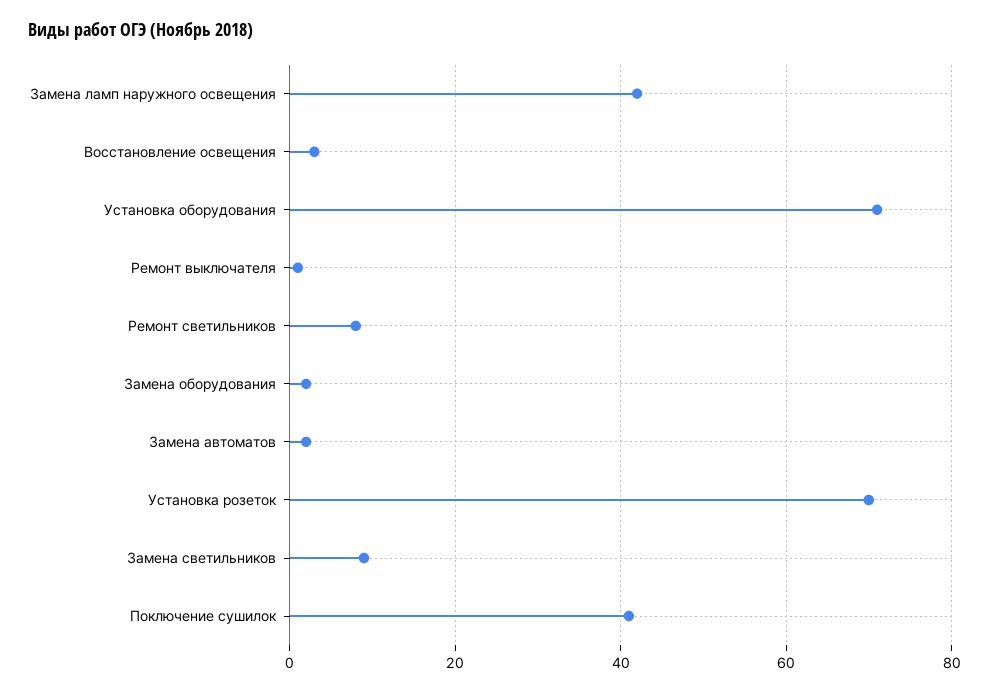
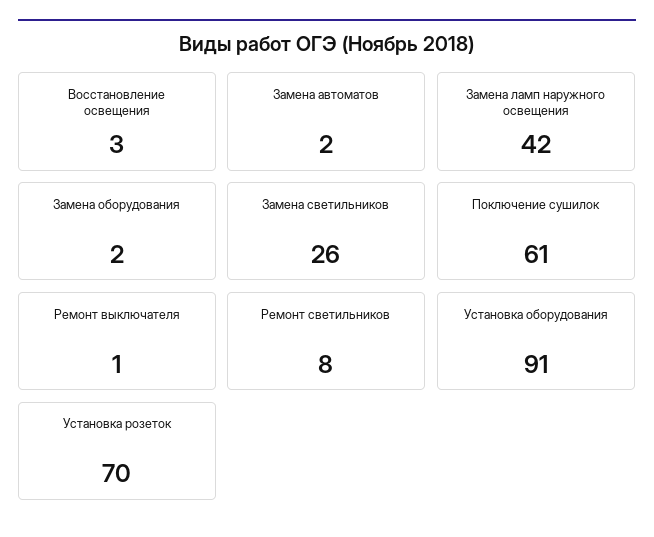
  {
    "Замена ламп наружного освещения": 42,
    "Восстановление освещения": 3,
-   "Установка оборудования": 70,
+   "Установка оборудования": 91,
    "Ремонт выключателя": 1,
    "Ремонт светильников": 8,
    "Замена оборудования": 2,
    "Замена автоматов": 2,
    "Установка розеток": 70,
-   "Замена светильников": 10,
+   "Замена светильников": 26,
-   "Поключение сушилок": 40
+   "Поключение сушилок": 61
  }

